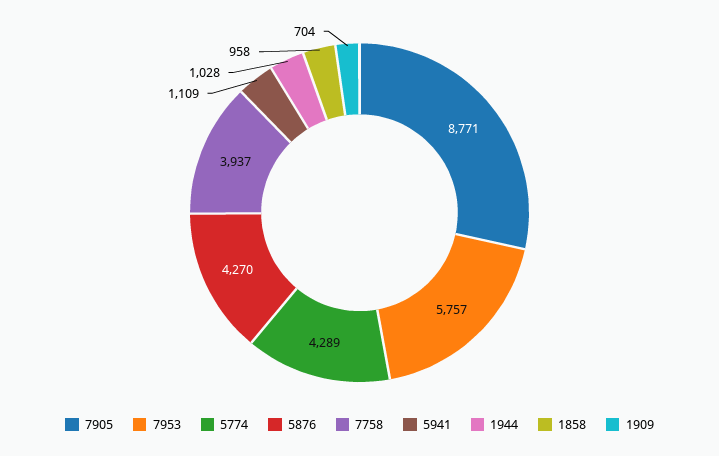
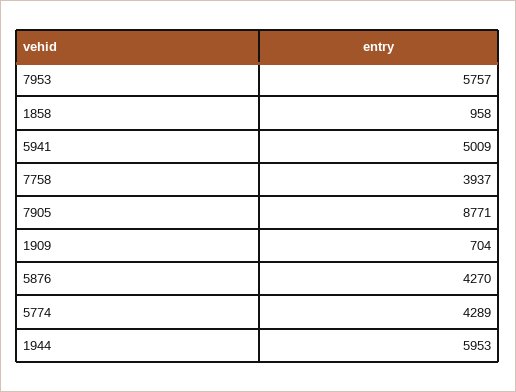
  {
    "7905": 8771,
    "7953": 5757,
    "5774": 4289,
    "5876": 4270,
    "7758": 3937,
-   "5941": 1109,
+   "5941": 5009,
-   "1944": 1028,
+   "1944": 5953,
    "1858": 958,
    "1909": 704
  }

